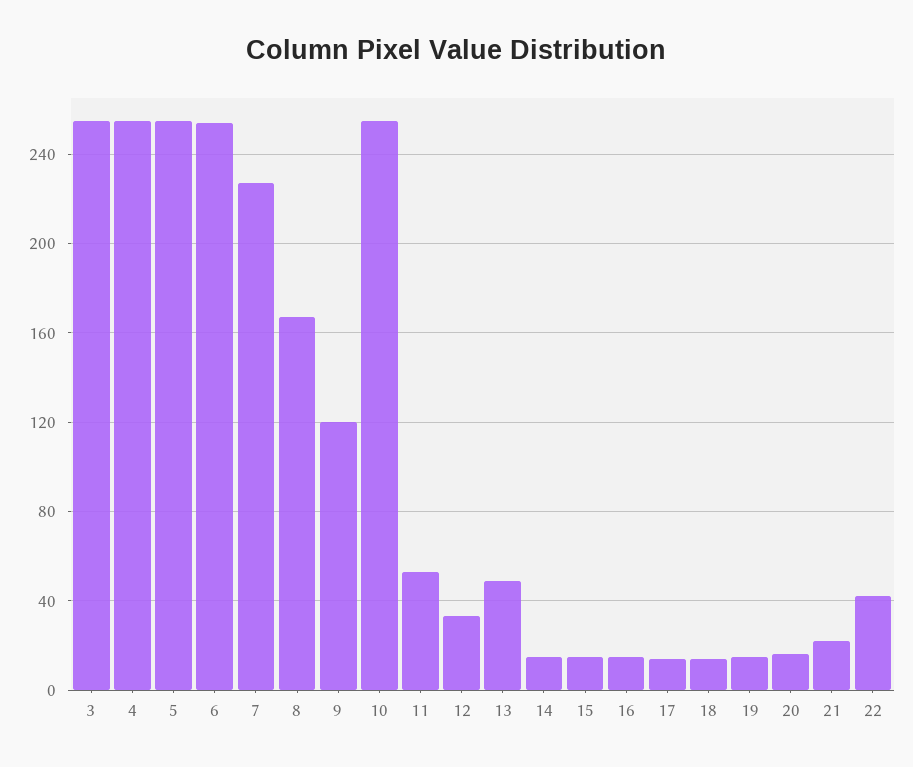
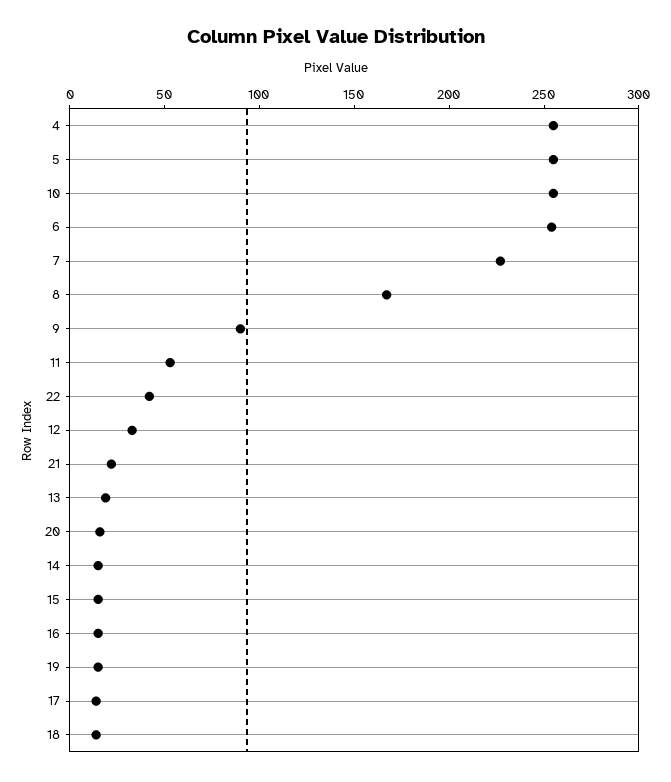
  {
-   "3": 255,
    "4": 255,
    "5": 255,
    "6": 255,
    "7": 225,
    "8": 165,
-   "9": 120,
+   "9": 90,
    "10": 255,
    "11": 55,
    "12": 35,
-   "13": 50,
+   "13": 20,
    "14": 15,
    "15": 15,
    "16": 15,
    "17": 15,
    "18": 15,
    "19": 15,
    "20": 15,
    "21": 20,
    "22": 40
  }

